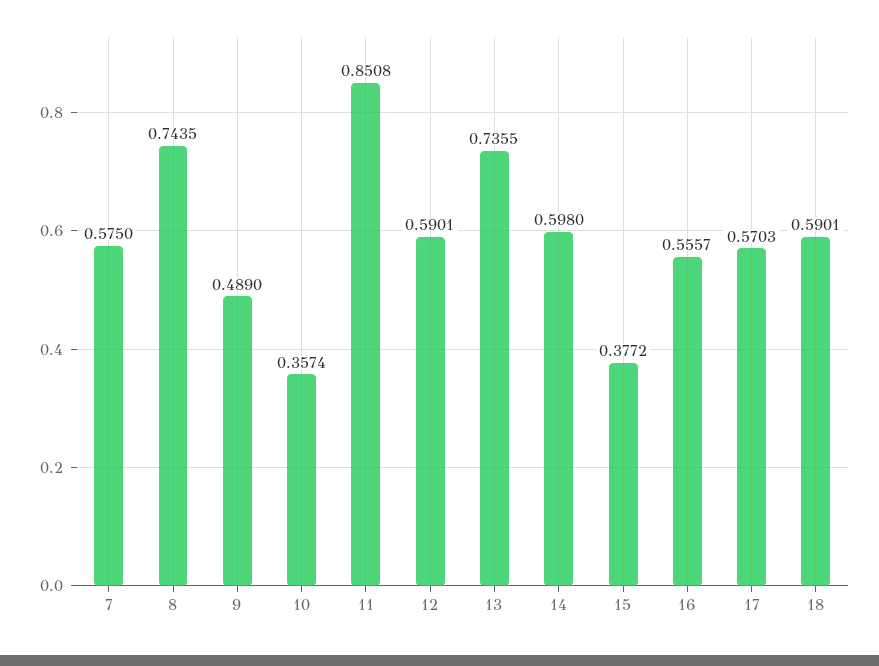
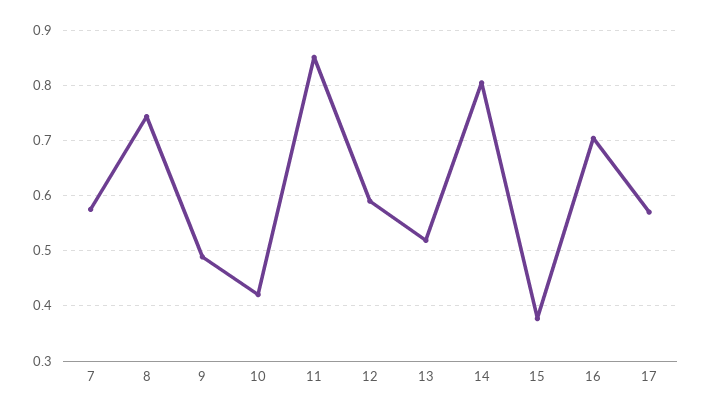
  {
    "7": 0.575,
    "8": 0.7435,
    "9": 0.489,
-   "10": 0.3574,
+   "10": 0.42,
    "11": 0.8508,
    "12": 0.5901,
-   "13": 0.7355,
+   "13": 0.52,
-   "14": 0.598,
+   "14": 0.8,
    "15": 0.3772,
-   "16": 0.5557,
+   "16": 0.7,
-   "17": 0.5703,
+   "17": 0.5703
-   "18": 0.5901
  }

